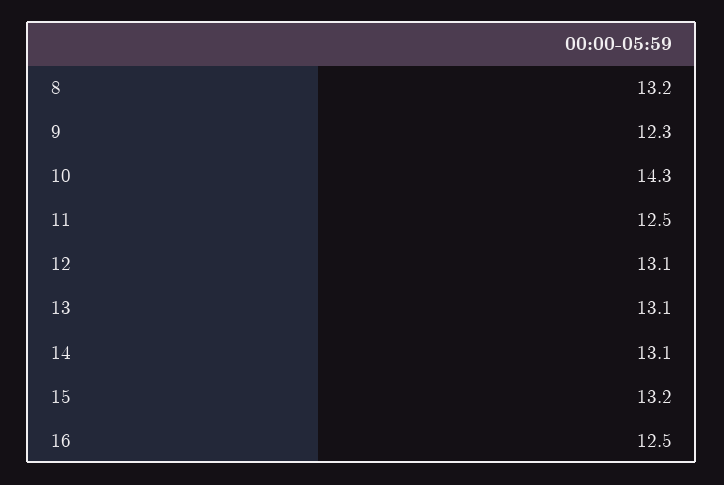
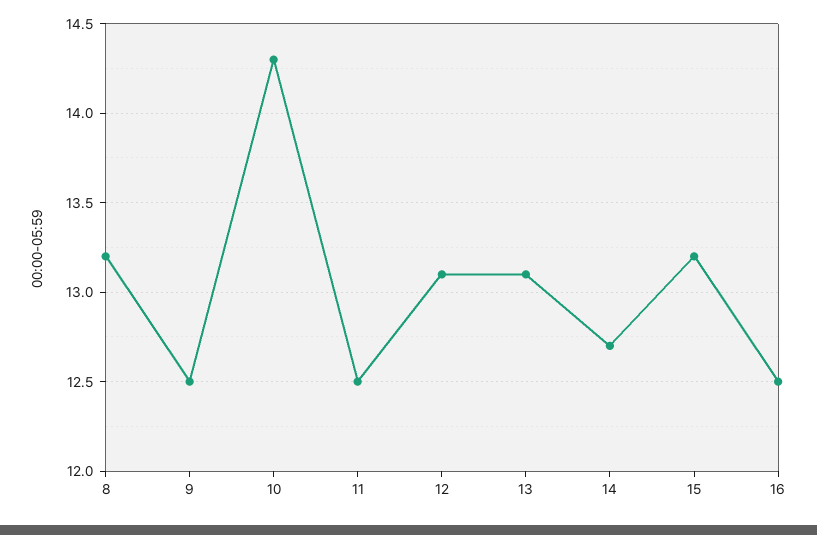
  {
    "8": 13.2,
-   "9": 12.3,
+   "9": 12.5,
    "10": 14.3,
    "11": 12.5,
    "12": 13.1,
    "13": 13.1,
-   "14": 13.1,
+   "14": 12.7,
    "15": 13.2,
    "16": 12.5
  }

